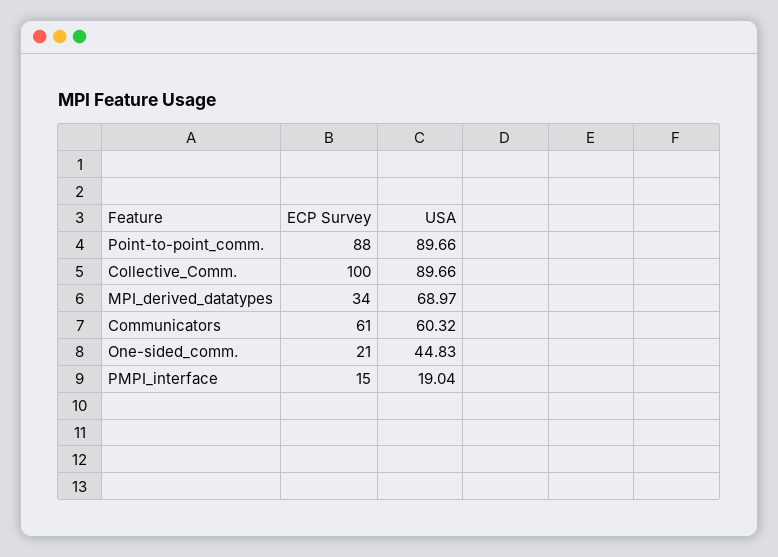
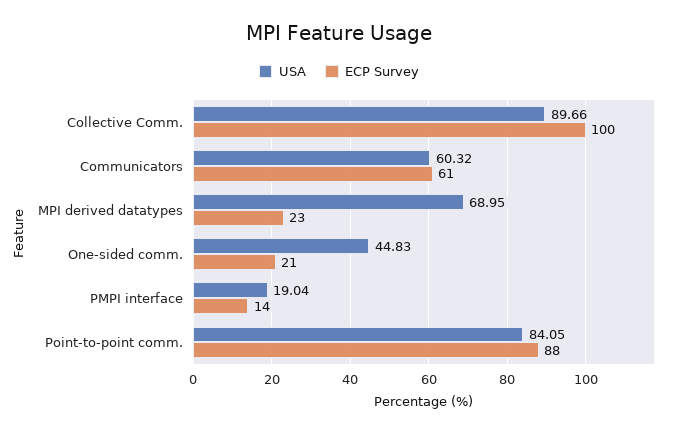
  {
    "ECP Survey": {
      "Point-to-point_comm.": 88,
      "Collective_Comm.": 100,
-     "MPI_derived_datatypes": 34,
+     "MPI_derived_datatypes": 23,
      "Communicators": 61,
      "One-sided_comm.": 21,
-     "PMPI_interface": 15
+     "PMPI_interface": 14
    },
    "USA": {
-     "Point-to-point_comm.": 89.66,
+     "Point-to-point_comm.": 84.05,
      "Collective_Comm.": 89.66,
-     "MPI_derived_datatypes": 68.97,
+     "MPI_derived_datatypes": 68.95,
      "Communicators": 60.32,
      "One-sided_comm.": 44.83,
      "PMPI_interface": 19.04
    }
  }

